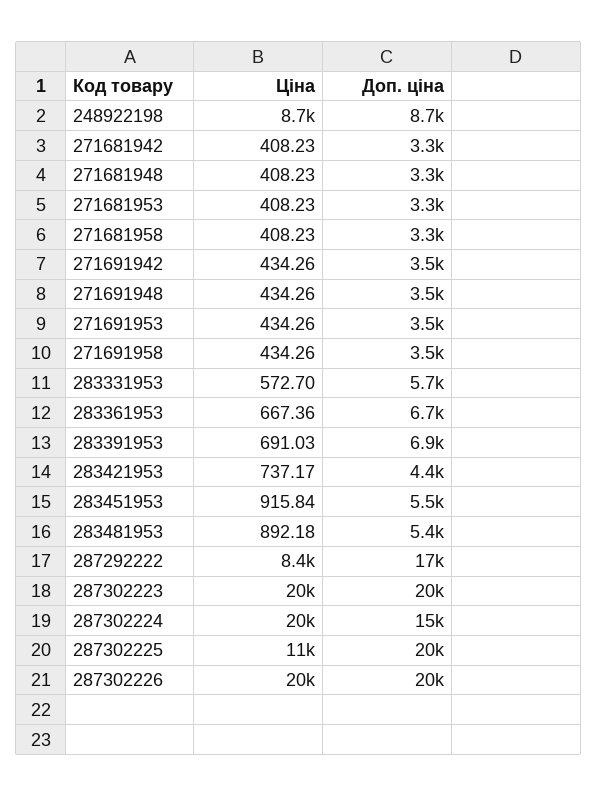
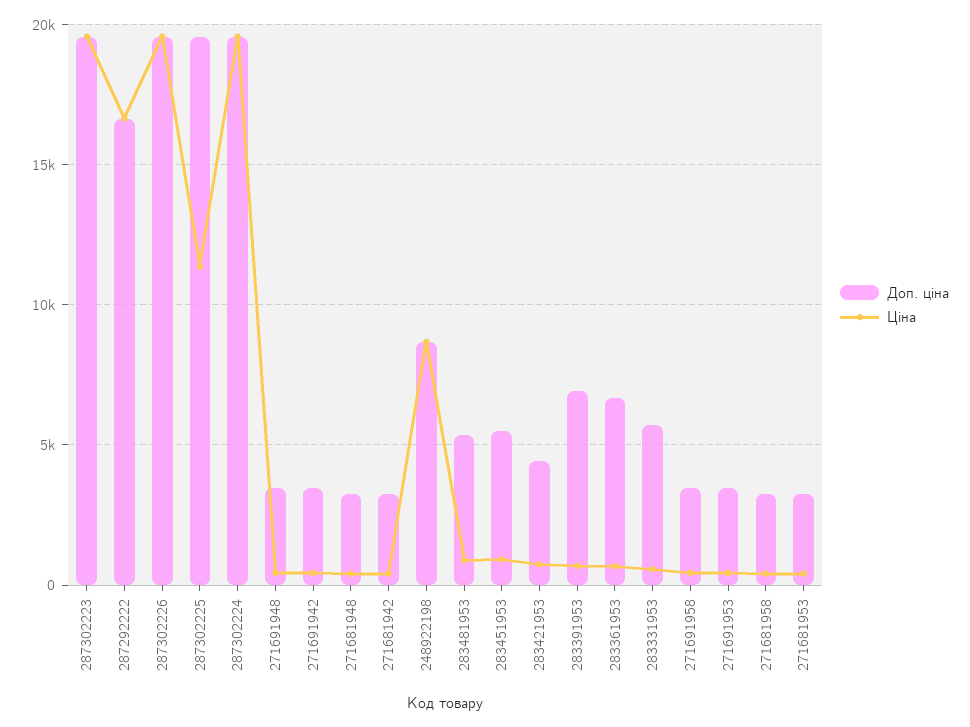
  {
    "Ціна": {
      "248922198": 8700,
      "271681942": 408.23,
      "271681948": 408.23,
      "271681953": 408.23,
      "271681958": 408.23,
      "271691942": 434.26,
      "271691948": 434.26,
      "271691953": 434.26,
      "271691958": 434.26,
      "283331953": 572.7,
      "283361953": 667.36,
      "283391953": 691.03,
      "283421953": 737.17,
      "283451953": 915.84,
      "283481953": 892.18,
-     "287292222": 8400,
+     "287292222": 16500,
      "287302223": 20000,
      "287302224": 20000,
      "287302225": 11000,
      "287302226": 20000
    },
    "Доп. ціна": {
      "248922198": 8700,
      "271681942": 3300,
      "271681948": 3300,
      "271681953": 3300,
      "271681958": 3300,
      "271691942": 3500,
      "271691948": 3500,
      "271691953": 3500,
      "271691958": 3500,
      "283331953": 5700,
      "283361953": 6700,
      "283391953": 6900,
      "283421953": 4400,
      "283451953": 5500,
      "283481953": 5400,
      "287292222": 17000,
      "287302223": 20000,
-     "287302224": 15000,
+     "287302224": 19500,
      "287302225": 20000,
      "287302226": 20000
    }
  }

